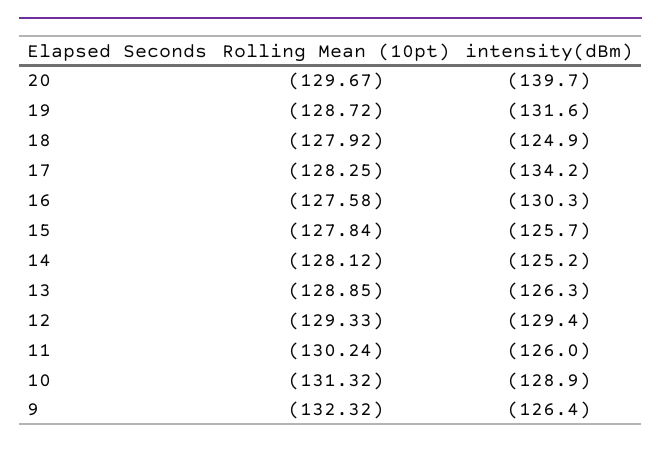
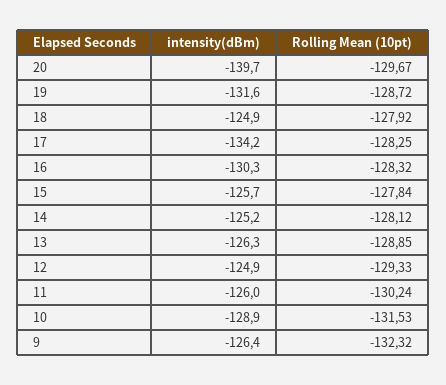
  {
    "Rolling Mean (10pt)": {
      "20": -129.67,
      "19": -128.72,
      "18": -127.92,
      "17": -128.25,
-     "16": -127.58,
+     "16": -128.32,
      "15": -127.84,
      "14": -128.12,
      "13": -128.85,
      "12": -129.33,
      "11": -130.24,
-     "10": -131.32,
+     "10": -131.53,
      "9": -132.32
    },
    "intensity(dBm)": {
      "20": -139.7,
      "19": -131.6,
      "18": -124.9,
      "17": -134.2,
      "16": -130.3,
      "15": -125.7,
      "14": -125.2,
      "13": -126.3,
-     "12": -129.4,
+     "12": -124.9,
      "11": -126,
      "10": -128.9,
      "9": -126.4
    }
  }

